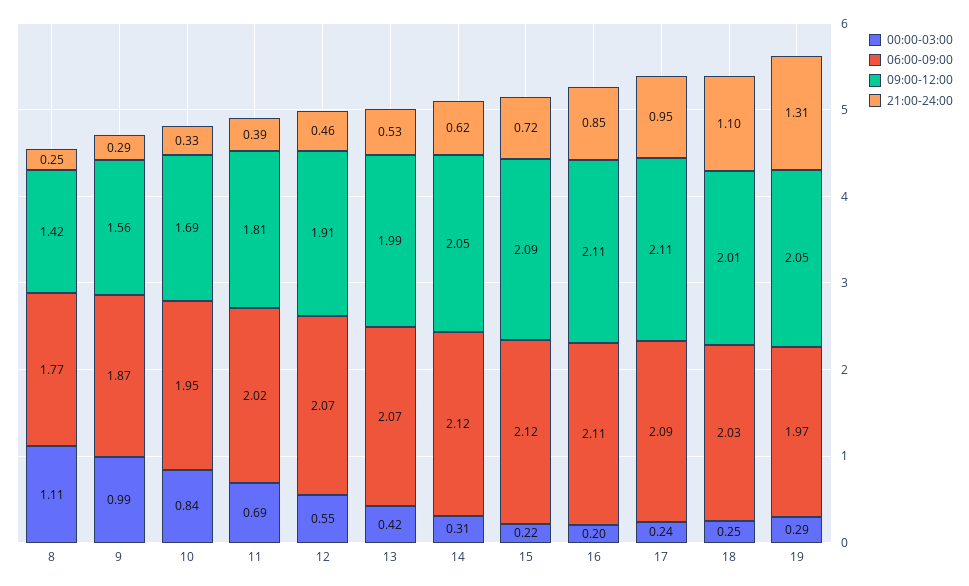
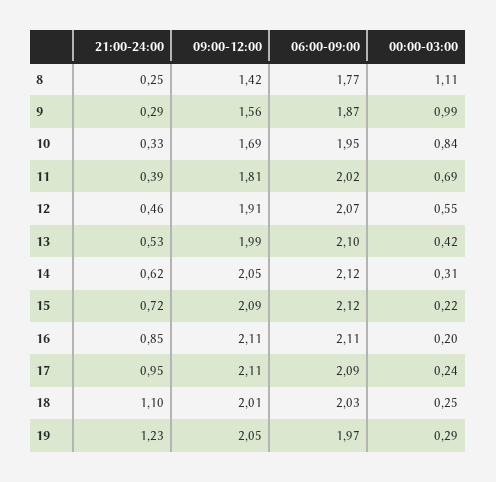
  {
    "00:00-03:00": {
      "8": 1.11,
      "9": 0.99,
      "10": 0.84,
      "11": 0.69,
      "12": 0.55,
      "13": 0.42,
      "14": 0.31,
      "15": 0.22,
      "16": 0.2,
      "17": 0.24,
      "18": 0.25,
      "19": 0.29
    },
    "06:00-09:00": {
      "8": 1.77,
      "9": 1.87,
      "10": 1.95,
      "11": 2.02,
      "12": 2.07,
-     "13": 2.07,
+     "13": 2.1,
      "14": 2.12,
      "15": 2.12,
      "16": 2.11,
      "17": 2.09,
      "18": 2.03,
      "19": 1.97
    },
    "09:00-12:00": {
      "8": 1.42,
      "9": 1.56,
      "10": 1.69,
      "11": 1.81,
      "12": 1.91,
      "13": 1.99,
      "14": 2.05,
      "15": 2.09,
      "16": 2.11,
      "17": 2.11,
      "18": 2.01,
      "19": 2.05
    },
    "21:00-24:00": {
      "8": 0.25,
      "9": 0.29,
      "10": 0.33,
      "11": 0.39,
      "12": 0.46,
      "13": 0.53,
      "14": 0.62,
      "15": 0.72,
      "16": 0.85,
      "17": 0.95,
      "18": 1.1,
-     "19": 1.31
+     "19": 1.23
    }
  }

